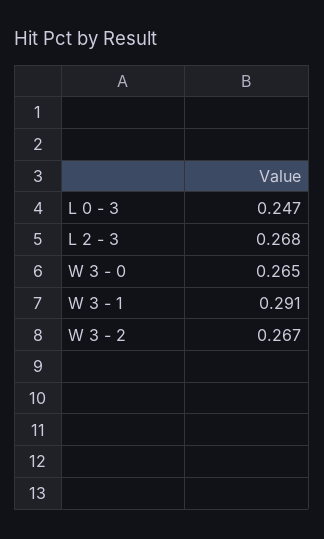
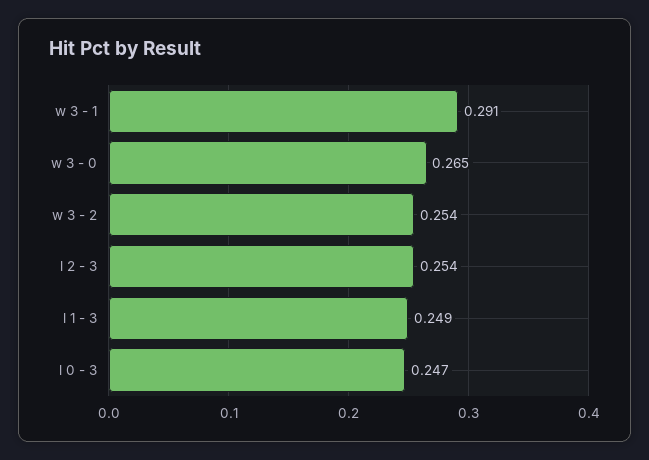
  {
    "L 0 - 3": 0.247,
-   "L 2 - 3": 0.268,
+   "L 2 - 3": 0.254,
    "W 3 - 0": 0.265,
    "W 3 - 1": 0.291,
-   "W 3 - 2": 0.267
+   "W 3 - 2": 0.254,
+   "l 1 - 3": 0.249
  }

